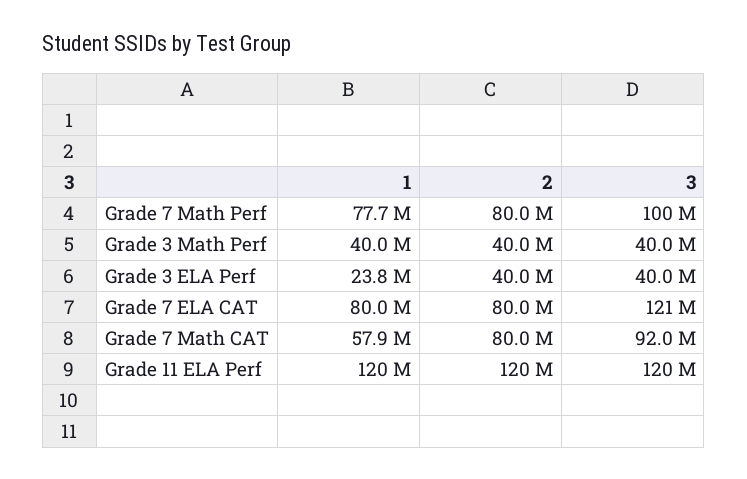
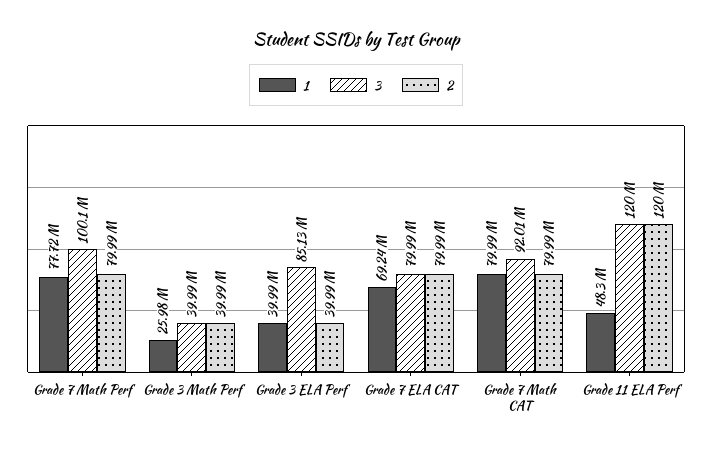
  {
    "1": {
      "Grade 7 Math Perf": 77720000,
-     "Grade 3 Math Perf": 40000000,
+     "Grade 3 Math Perf": 25980000,
-     "Grade 3 ELA Perf": 23800000,
+     "Grade 3 ELA Perf": 39990000,
-     "Grade 7 ELA CAT": 80000000,
+     "Grade 7 ELA CAT": 69240000,
-     "Grade 7 Math CAT": 57900000,
+     "Grade 7 Math CAT": 79990000,
-     "Grade 11 ELA Perf": 120000000
+     "Grade 11 ELA Perf": 48300000
    },
    "2": {
      "Grade 7 Math Perf": 79990000,
      "Grade 3 Math Perf": 39990000,
      "Grade 3 ELA Perf": 39990000,
      "Grade 7 ELA CAT": 79990000,
      "Grade 7 Math CAT": 79990000,
      "Grade 11 ELA Perf": 120000000
    },
    "3": {
      "Grade 7 Math Perf": 100100000,
      "Grade 3 Math Perf": 39990000,
-     "Grade 3 ELA Perf": 40000000,
+     "Grade 3 ELA Perf": 85130000,
-     "Grade 7 ELA CAT": 121000000,
+     "Grade 7 ELA CAT": 79990000,
      "Grade 7 Math CAT": 92010000,
      "Grade 11 ELA Perf": 120000000
    }
  }

